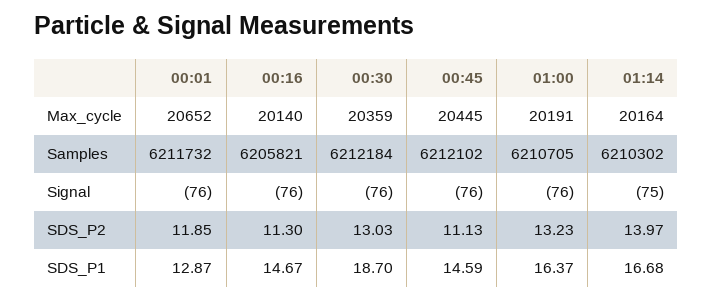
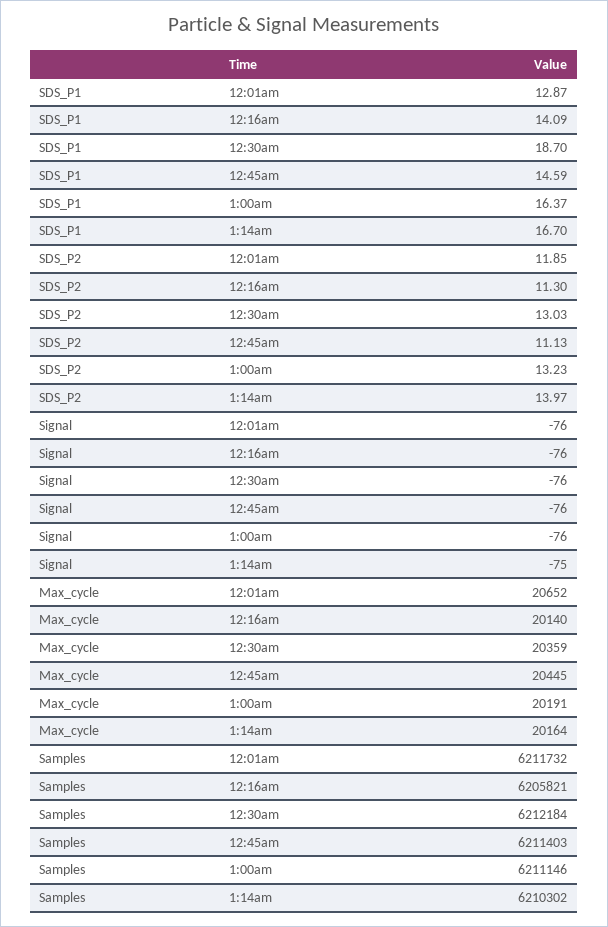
  {
    "00:01": {
      "Max_cycle": 20652,
      "Samples": 6211732,
      "Signal": -76,
      "SDS_P2": 11.85,
      "SDS_P1": 12.87
    },
    "00:16": {
      "Max_cycle": 20140,
      "Samples": 6205821,
      "Signal": -76,
      "SDS_P2": 11.3,
-     "SDS_P1": 14.67
+     "SDS_P1": 14.09
    },
    "00:30": {
      "Max_cycle": 20359,
      "Samples": 6212184,
      "Signal": -76,
      "SDS_P2": 13.03,
      "SDS_P1": 18.7
    },
    "00:45": {
      "Max_cycle": 20445,
-     "Samples": 6212102,
+     "Samples": 6211403,
      "Signal": -76,
      "SDS_P2": 11.13,
      "SDS_P1": 14.59
    },
    "01:00": {
      "Max_cycle": 20191,
-     "Samples": 6210705,
+     "Samples": 6211146,
      "Signal": -76,
      "SDS_P2": 13.23,
      "SDS_P1": 16.37
    },
    "01:14": {
      "Max_cycle": 20164,
      "Samples": 6210302,
      "Signal": -75,
      "SDS_P2": 13.97,
-     "SDS_P1": 16.68
+     "SDS_P1": 16.7
    }
  }

